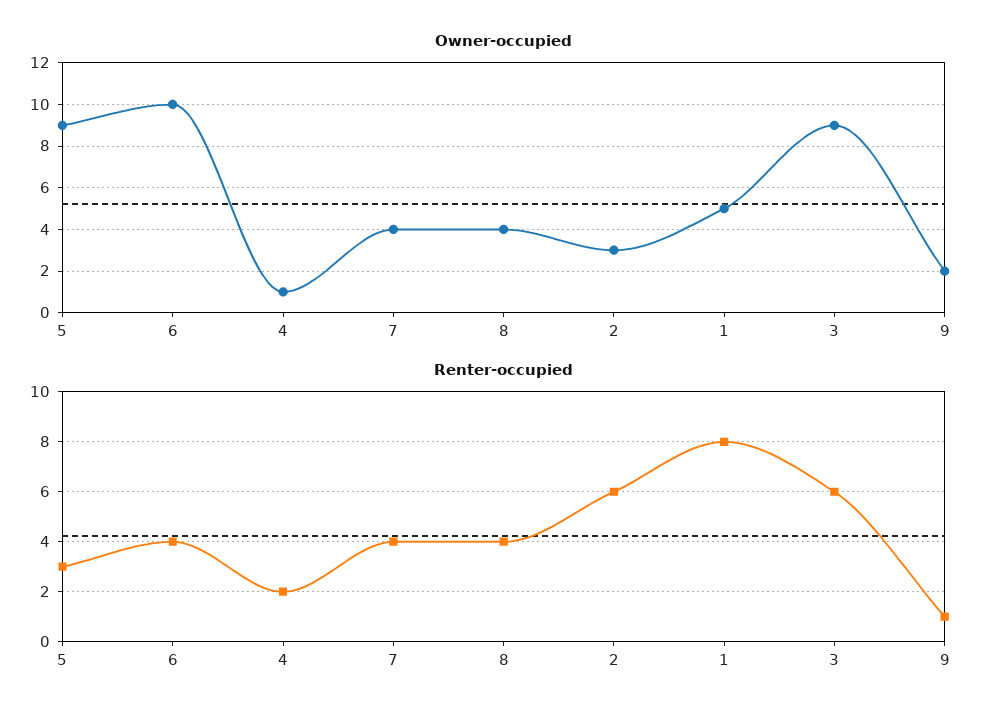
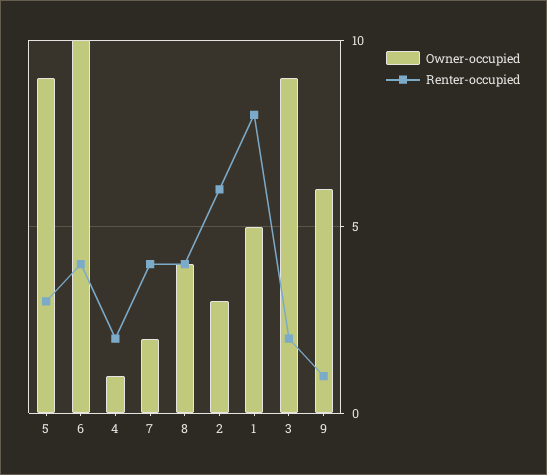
  {
    "Owner-occupied": {
      "5": 9,
      "6": 10,
      "4": 1,
-     "7": 4,
+     "7": 2,
      "8": 4,
      "2": 3,
      "1": 5,
      "3": 9,
-     "9": 2
+     "9": 6
    },
    "Renter-occupied": {
      "5": 3,
      "6": 4,
      "4": 2,
      "7": 4,
      "8": 4,
      "2": 6,
      "1": 8,
-     "3": 6,
+     "3": 2,
      "9": 1
    }
  }

